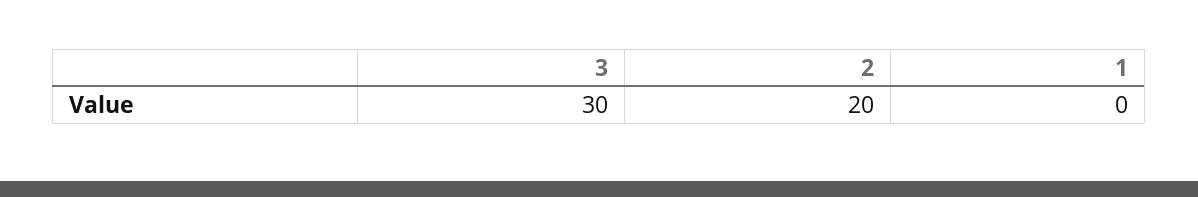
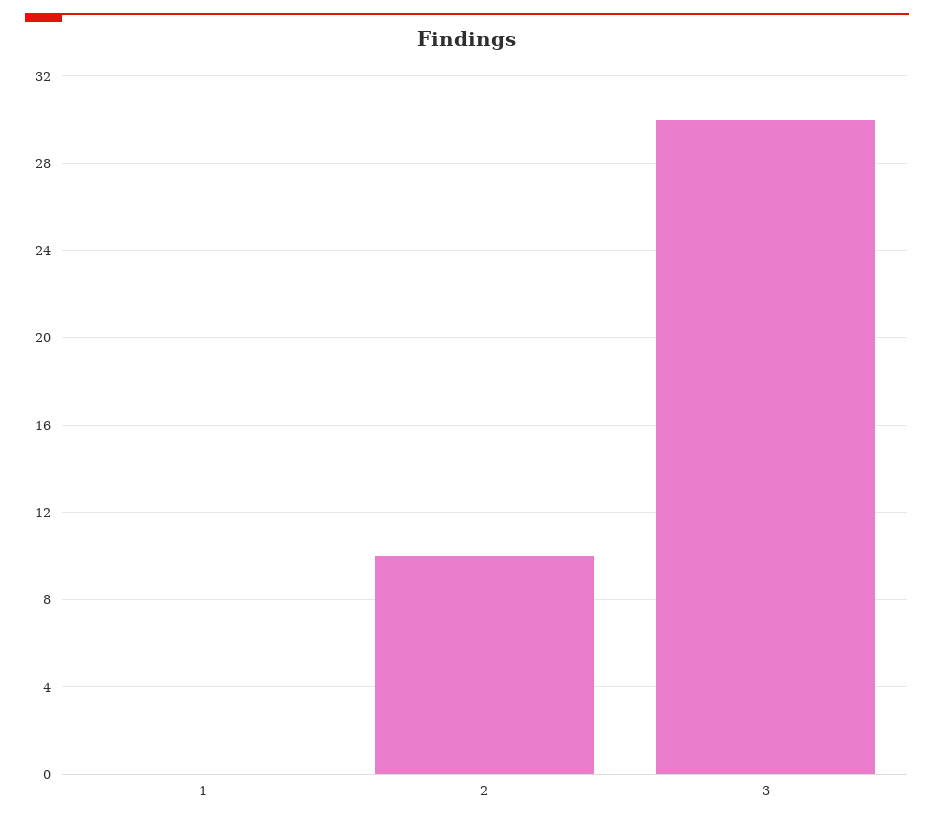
  {
    "3": 30,
-   "2": 20,
+   "2": 10,
    "1": 0
  }

